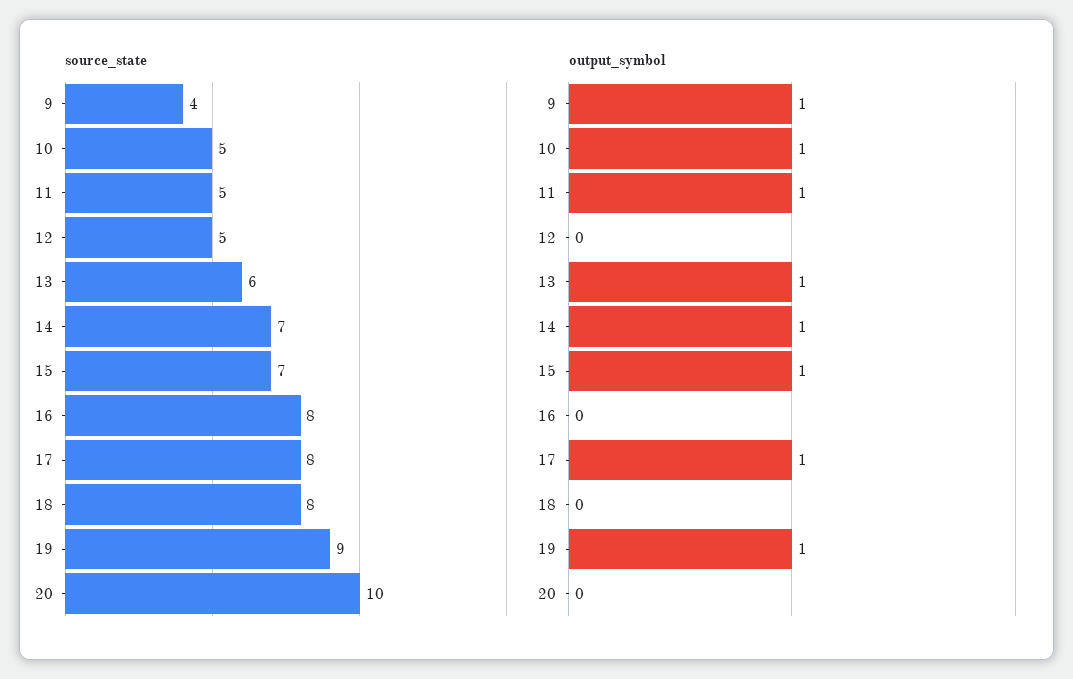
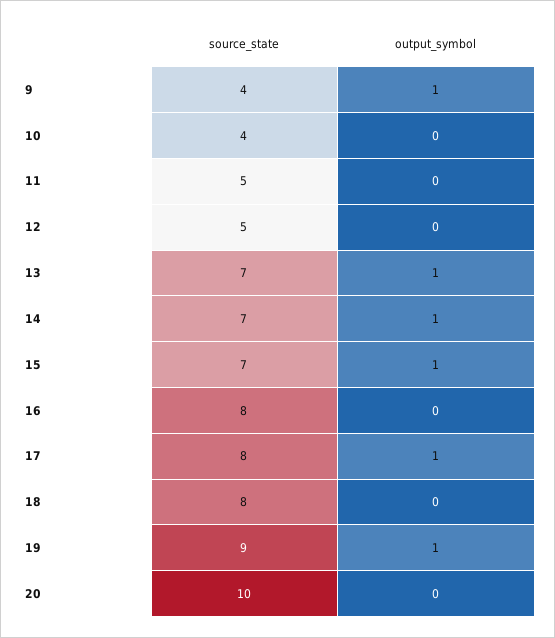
  {
    "source_state": {
      "9": 4,
-     "10": 5,
+     "10": 4,
      "11": 5,
      "12": 5,
-     "13": 6,
+     "13": 7,
      "14": 7,
      "15": 7,
      "16": 8,
      "17": 8,
      "18": 8,
      "19": 9,
      "20": 10
    },
    "output_symbol": {
      "9": 1,
-     "10": 1,
+     "10": 0,
-     "11": 1,
+     "11": 0,
      "12": 0,
      "13": 1,
      "14": 1,
      "15": 1,
      "16": 0,
      "17": 1,
      "18": 0,
      "19": 1,
      "20": 0
    }
  }

